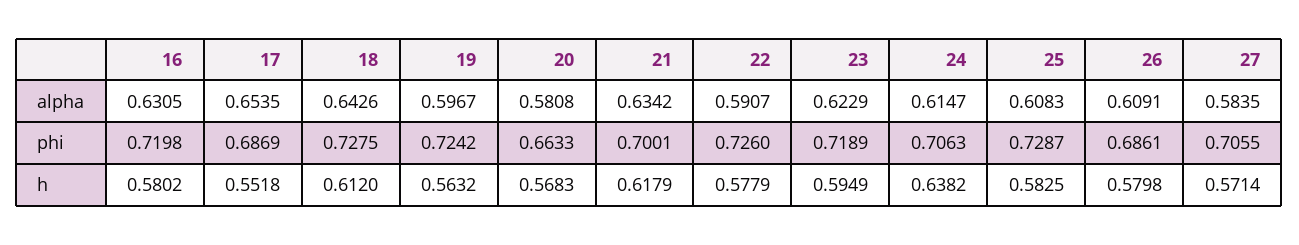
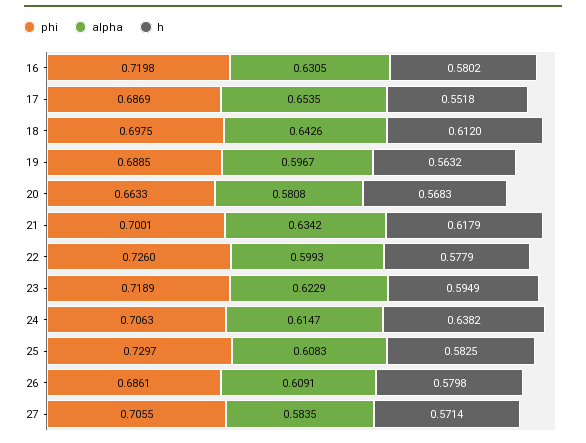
  {
    "alpha": {
      "16": 0.6305,
      "17": 0.6535,
      "18": 0.6426,
      "19": 0.5967,
      "20": 0.5808,
      "21": 0.6342,
-     "22": 0.5907,
+     "22": 0.5993,
      "23": 0.6229,
      "24": 0.6147,
      "25": 0.6083,
      "26": 0.6091,
      "27": 0.5835
    },
    "phi": {
      "16": 0.7198,
      "17": 0.6869,
-     "18": 0.7275,
+     "18": 0.6975,
-     "19": 0.7242,
+     "19": 0.6885,
      "20": 0.6633,
      "21": 0.7001,
      "22": 0.726,
      "23": 0.7189,
      "24": 0.7063,
-     "25": 0.7287,
+     "25": 0.7297,
      "26": 0.6861,
      "27": 0.7055
    },
    "h": {
      "16": 0.5802,
      "17": 0.5518,
      "18": 0.612,
      "19": 0.5632,
      "20": 0.5683,
      "21": 0.6179,
      "22": 0.5779,
      "23": 0.5949,
      "24": 0.6382,
      "25": 0.5825,
      "26": 0.5798,
      "27": 0.5714
    }
  }

